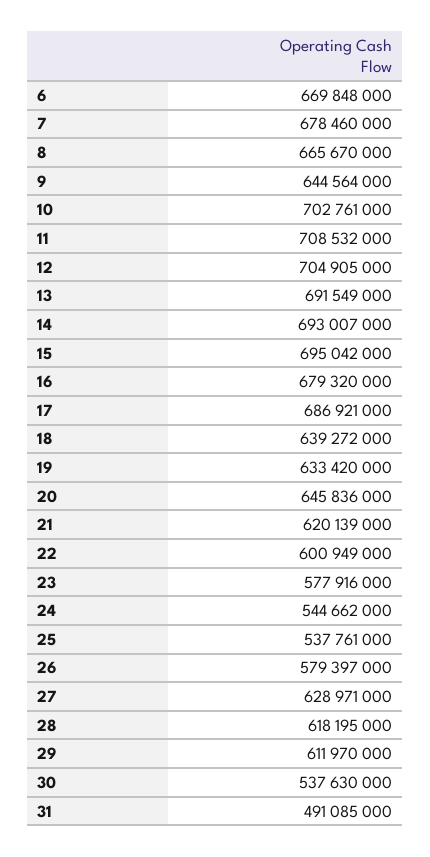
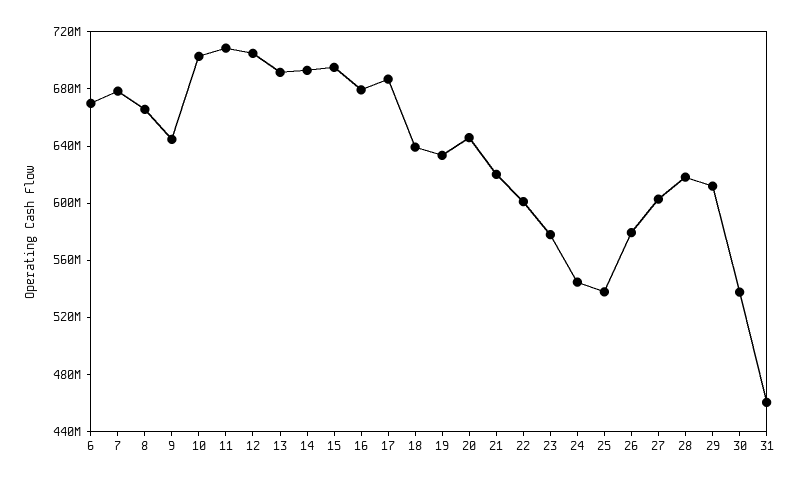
  {
    "6": 669848000,
    "7": 678460000,
    "8": 665670000,
    "9": 644564000,
    "10": 702761000,
    "11": 708532000,
    "12": 704905000,
    "13": 691549000,
    "14": 693007000,
    "15": 695042000,
    "16": 679320000,
    "17": 686921000,
    "18": 639272000,
    "19": 633420000,
    "20": 645836000,
    "21": 620139000,
    "22": 600949000,
    "23": 577916000,
    "24": 544662000,
    "25": 537761000,
    "26": 579397000,
-   "27": 628971000,
+   "27": 600000000,
    "28": 618195000,
    "29": 611970000,
    "30": 537630000,
-   "31": 491085000
+   "31": 460000000
  }

